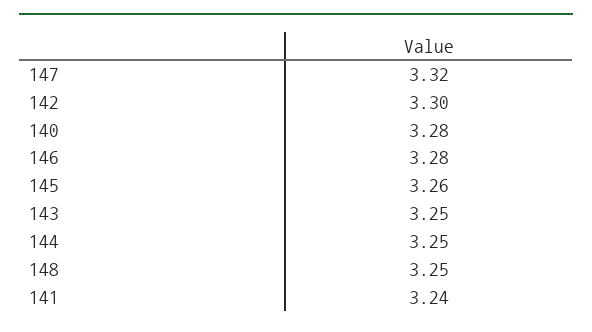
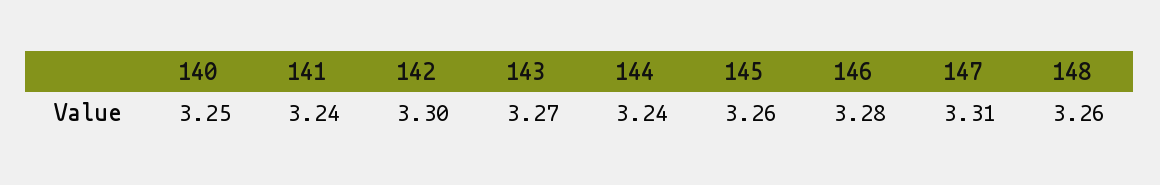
  {
-   "147": 3.32,
+   "147": 3.31,
    "142": 3.3,
-   "140": 3.28,
+   "140": 3.25,
    "146": 3.28,
    "145": 3.26,
-   "143": 3.25,
+   "143": 3.27,
-   "144": 3.25,
+   "144": 3.24,
-   "148": 3.25,
+   "148": 3.26,
    "141": 3.24
  }

